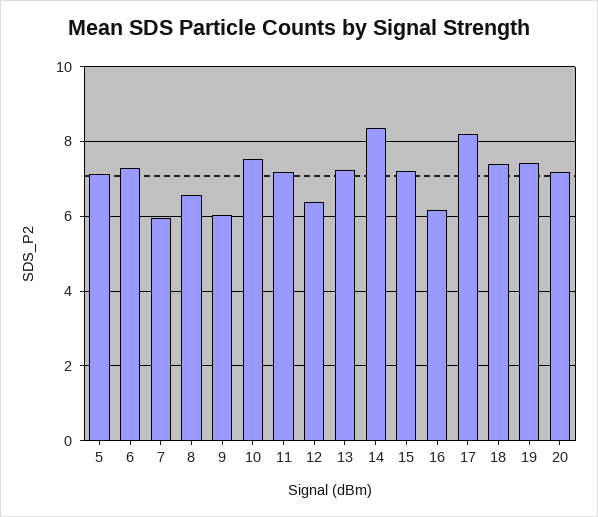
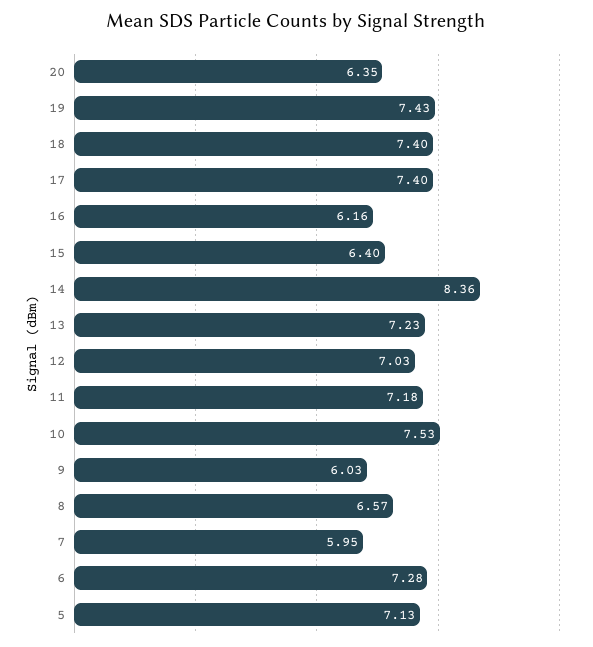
  {
    "5": 7.13,
    "6": 7.28,
    "7": 5.95,
    "8": 6.57,
    "9": 6.03,
    "10": 7.53,
    "11": 7.18,
-   "12": 6.4,
+   "12": 7.03,
    "13": 7.23,
    "14": 8.36,
-   "15": 7.2,
+   "15": 6.4,
    "16": 6.16,
-   "17": 8.2,
+   "17": 7.4,
    "18": 7.4,
    "19": 7.43,
-   "20": 7.2
+   "20": 6.35
  }

